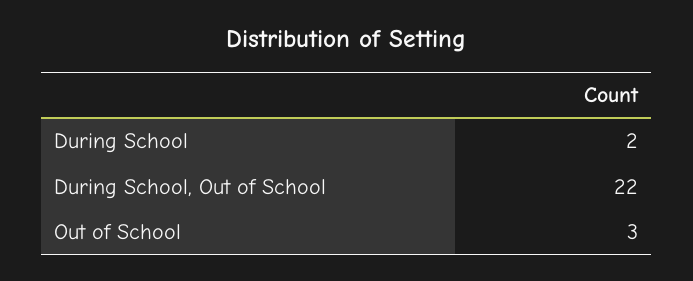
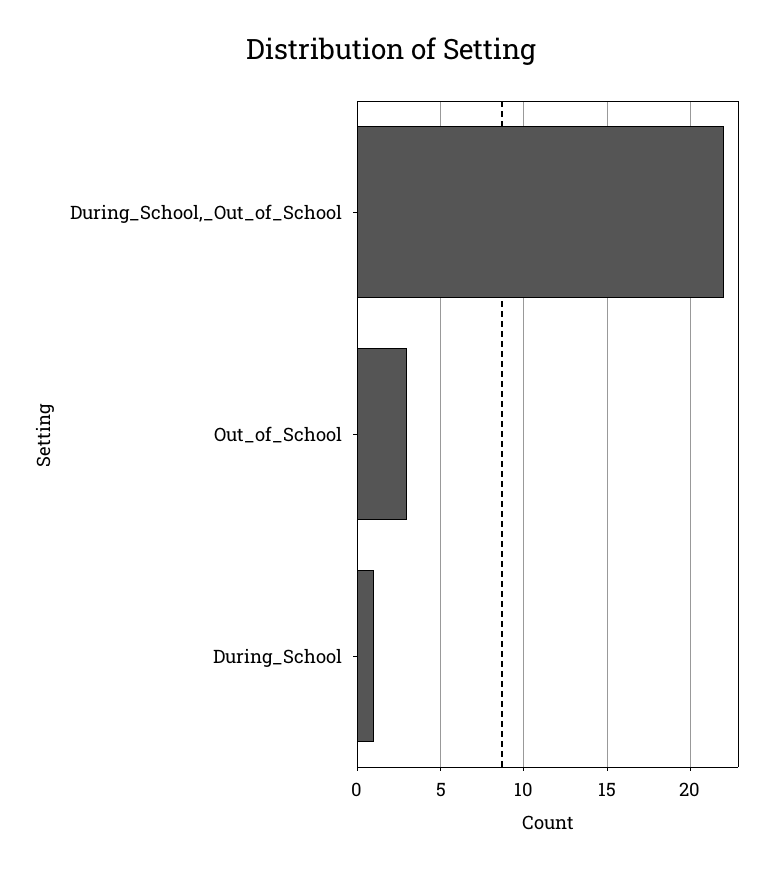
  {
-   "During School": 2,
+   "During School": 1,
    "During School, Out of School": 22,
    "Out of School": 3
  }

